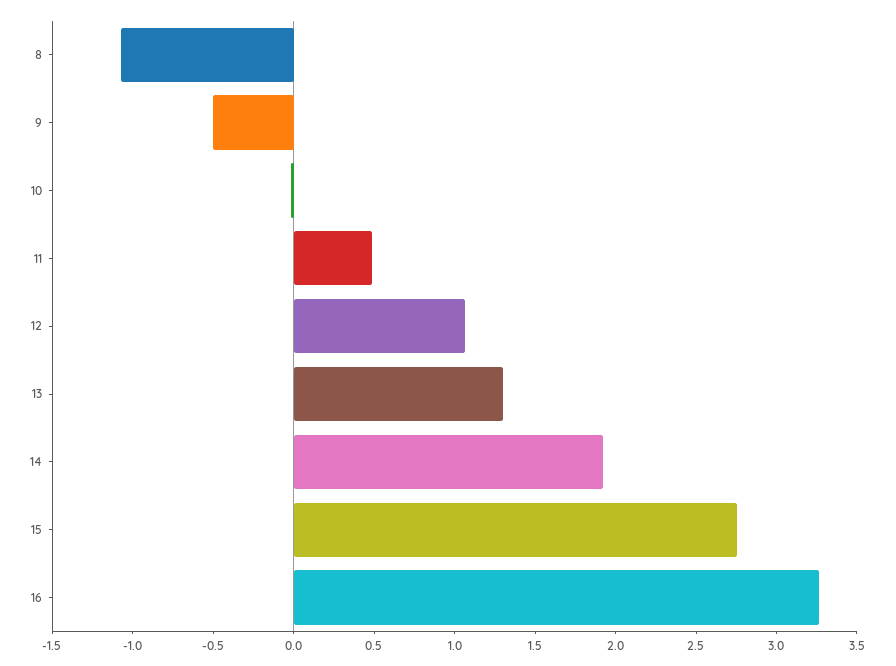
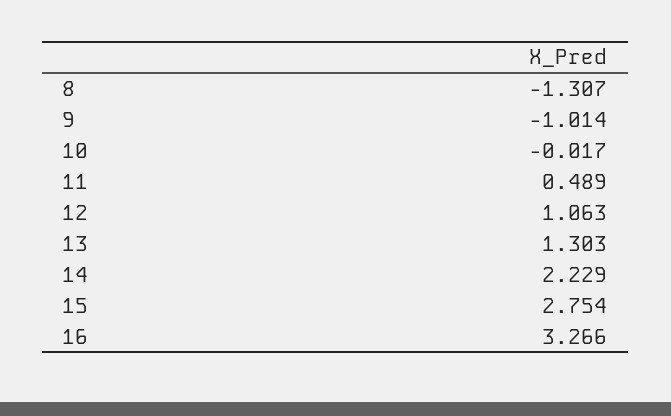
  {
-   "8": -1.1,
+   "8": -1.307,
-   "9": -0.5,
+   "9": -1.014,
    "10": -0.017,
    "11": 0.489,
    "12": 1.063,
    "13": 1.303,
-   "14": 1.9,
+   "14": 2.229,
    "15": 2.754,
    "16": 3.266
  }

